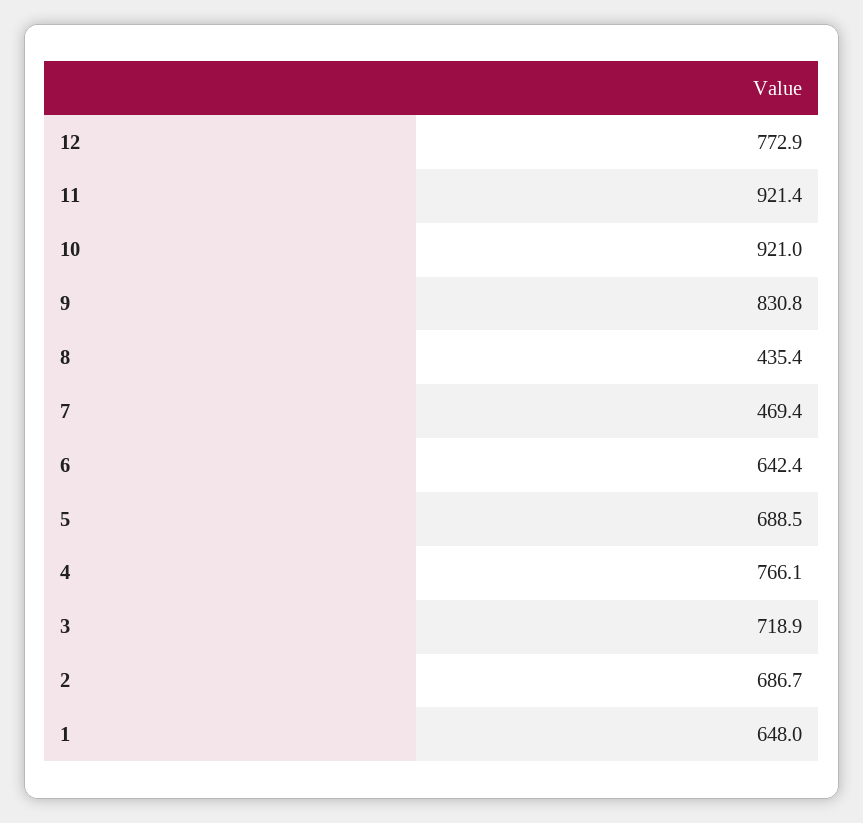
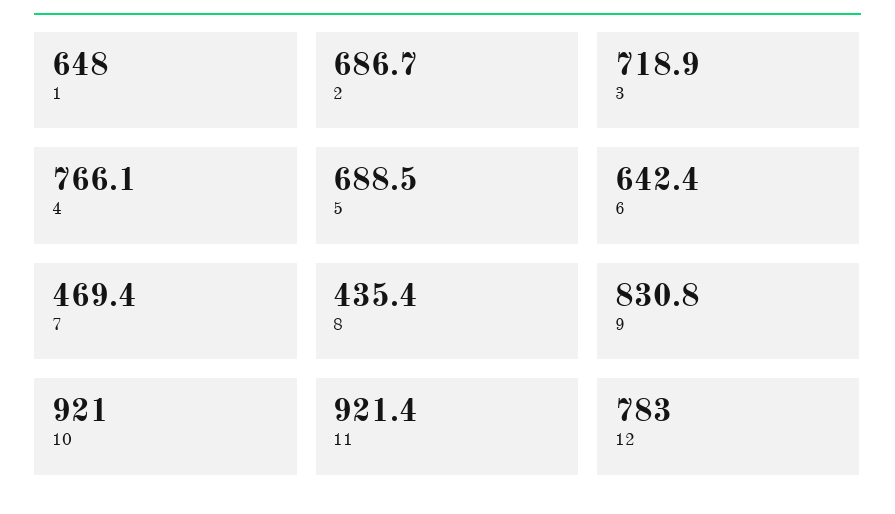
  {
-   "12": 772.9,
+   "12": 783,
    "11": 921.4,
    "10": 921,
    "9": 830.8,
    "8": 435.4,
    "7": 469.4,
    "6": 642.4,
    "5": 688.5,
    "4": 766.1,
    "3": 718.9,
    "2": 686.7,
    "1": 648
  }

